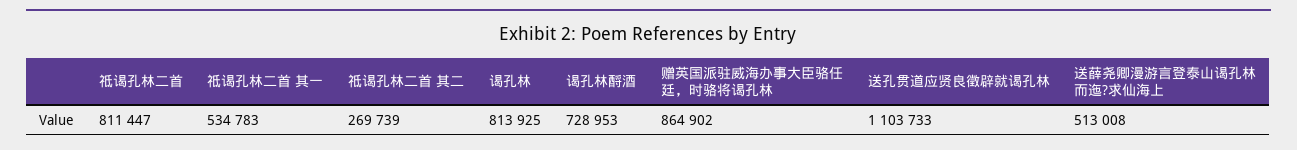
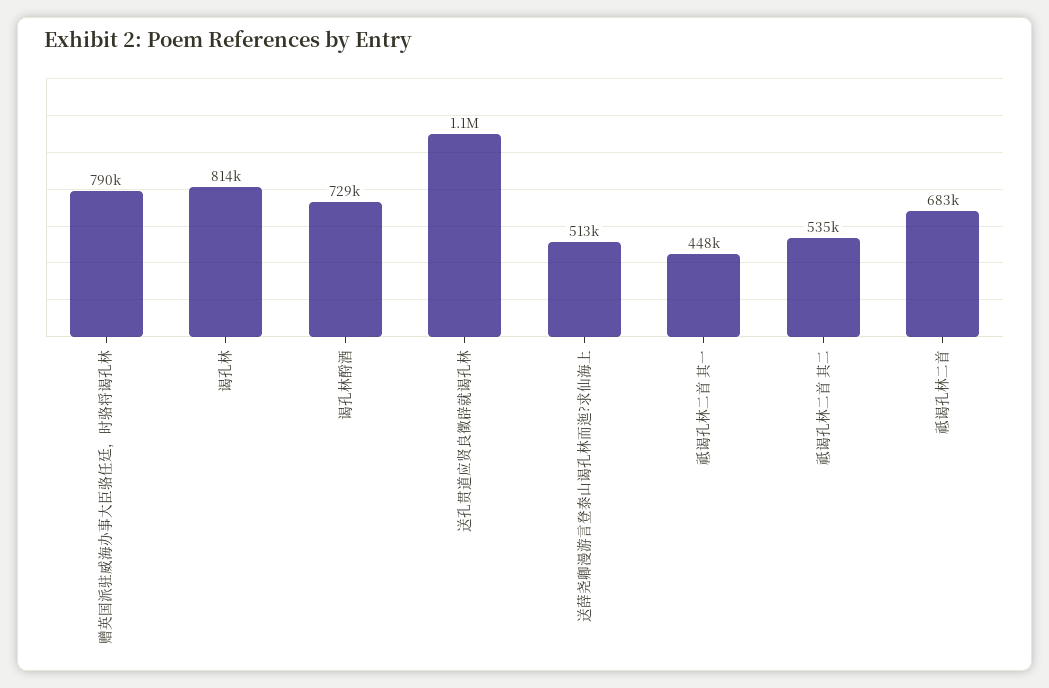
  {
-   "祗谒孔林二首": 811447,
+   "祗谒孔林二首": 683000,
-   "祗谒孔林二首 其一": 534783,
+   "祗谒孔林二首 其一": 448000,
-   "祗谒孔林二首 其二": 269739,
+   "祗谒孔林二首 其二": 535000,
    "谒孔林": 813925,
    "谒孔林酹酒": 728953,
-   "赠英国派驻威海办事大臣骆任廷，时骆将谒孔林": 864902,
+   "赠英国派驻威海办事大臣骆任廷，时骆将谒孔林": 790000,
    "送孔贯道应贤良徵辟就谒孔林": 1103733,
    "送薛尧卿漫游言登泰山谒孔林而迤?求仙海上": 513008
  }

